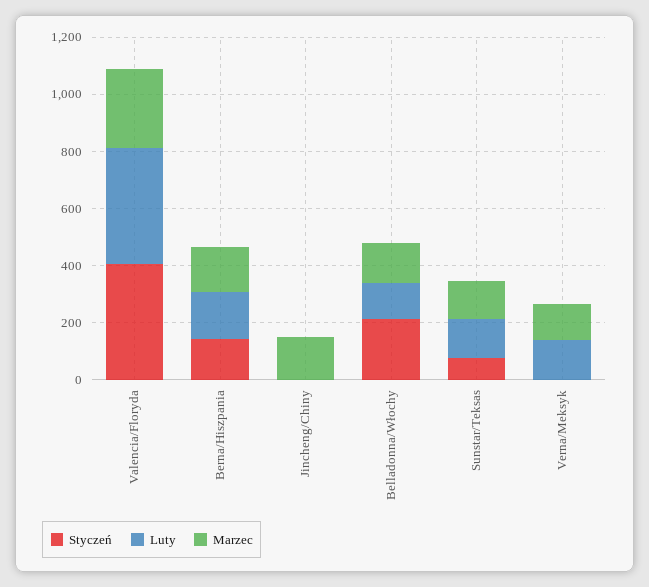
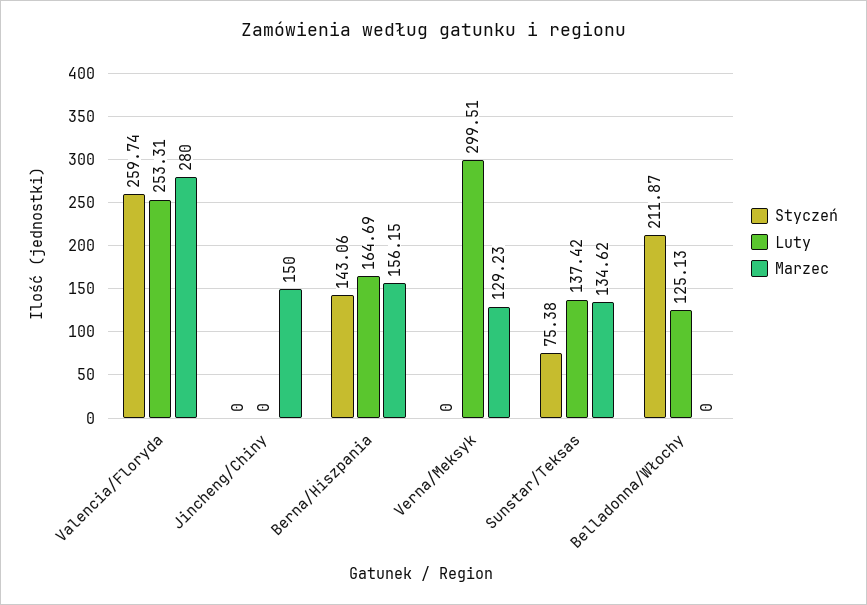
  {
    "Styczeń": {
-     "Valencia/Floryda": 400,
+     "Valencia/Floryda": 259.74,
      "Berna/Hiszpania": 143.06,
      "Jincheng/Chiny": 0,
      "Belladonna/Włochy": 211.87,
      "Sunstar/Teksas": 75.38,
      "Verna/Meksyk": 0
    },
    "Luty": {
-     "Valencia/Floryda": 400,
+     "Valencia/Floryda": 253.31,
      "Berna/Hiszpania": 164.69,
      "Jincheng/Chiny": 0,
      "Belladonna/Włochy": 125.13,
      "Sunstar/Teksas": 137.42,
-     "Verna/Meksyk": 150
+     "Verna/Meksyk": 299.51
    },
    "Marzec": {
      "Valencia/Floryda": 280,
      "Berna/Hiszpania": 156.15,
      "Jincheng/Chiny": 150,
-     "Belladonna/Włochy": 150,
+     "Belladonna/Włochy": 0,
      "Sunstar/Teksas": 134.62,
      "Verna/Meksyk": 129.23
    }
  }

